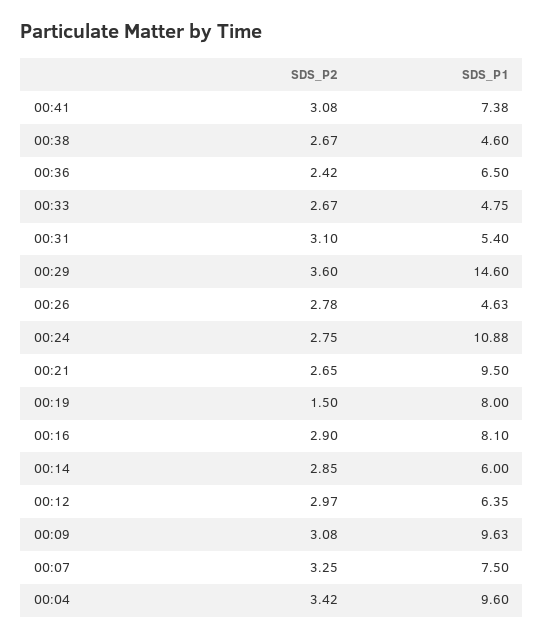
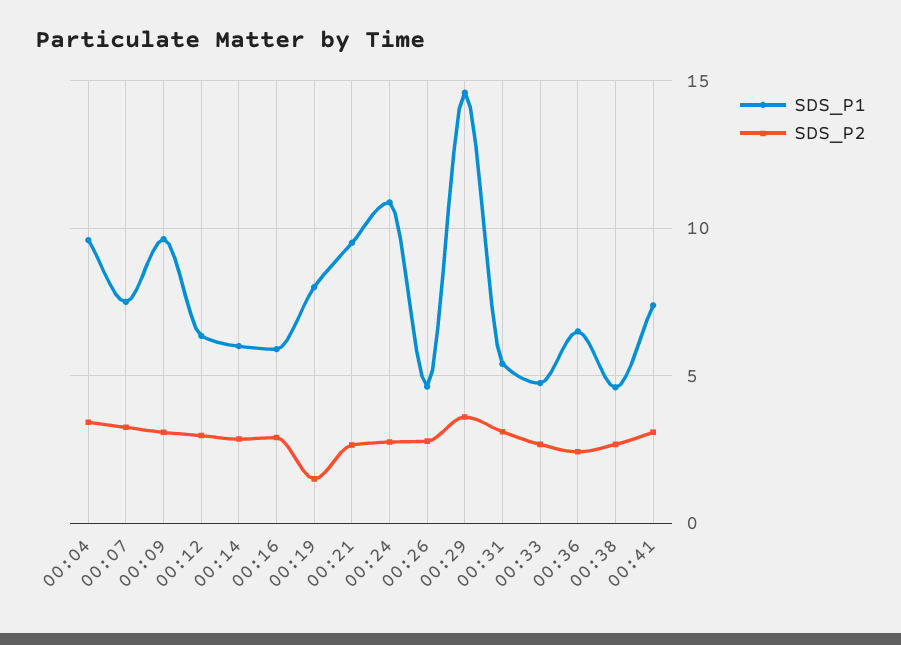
  {
    "SDS_P2": {
      "00:41": 3.08,
      "00:38": 2.67,
      "00:36": 2.42,
      "00:33": 2.67,
      "00:31": 3.1,
      "00:29": 3.6,
      "00:26": 2.78,
      "00:24": 2.75,
      "00:21": 2.65,
      "00:19": 1.5,
      "00:16": 2.9,
      "00:14": 2.85,
      "00:12": 2.97,
      "00:09": 3.08,
      "00:07": 3.25,
      "00:04": 3.42
    },
    "SDS_P1": {
      "00:41": 7.38,
      "00:38": 4.6,
      "00:36": 6.5,
      "00:33": 4.75,
      "00:31": 5.4,
      "00:29": 14.6,
      "00:26": 4.63,
      "00:24": 10.88,
      "00:21": 9.5,
      "00:19": 8,
-     "00:16": 8.1,
+     "00:16": 6,
      "00:14": 6,
      "00:12": 6.35,
      "00:09": 9.63,
      "00:07": 7.5,
      "00:04": 9.6
    }
  }

